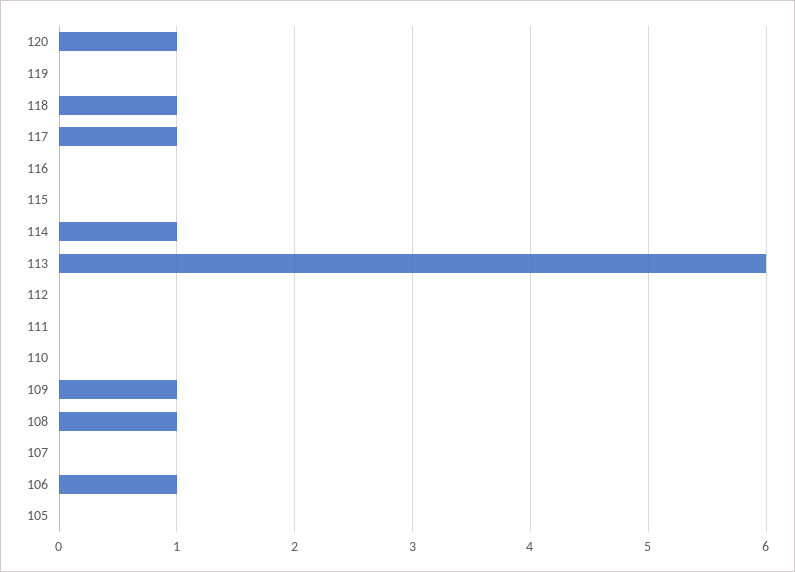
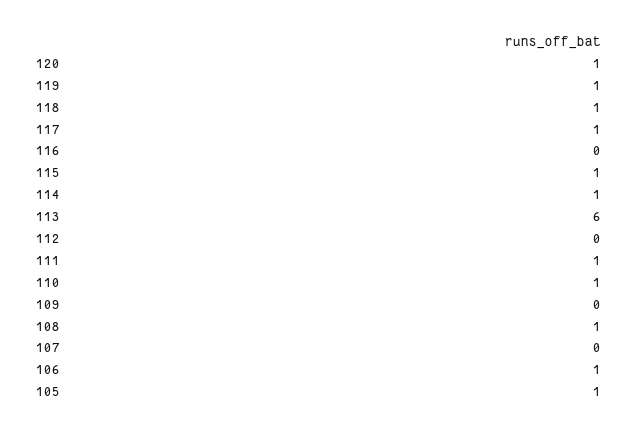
  {
    "120": 1,
-   "119": 0,
+   "119": 1,
    "118": 1,
    "117": 1,
    "116": 0,
-   "115": 0,
+   "115": 1,
    "114": 1,
    "113": 6,
    "112": 0,
-   "111": 0,
+   "111": 1,
-   "110": 0,
+   "110": 1,
-   "109": 1,
+   "109": 0,
    "108": 1,
    "107": 0,
    "106": 1,
-   "105": 0
+   "105": 1
  }

